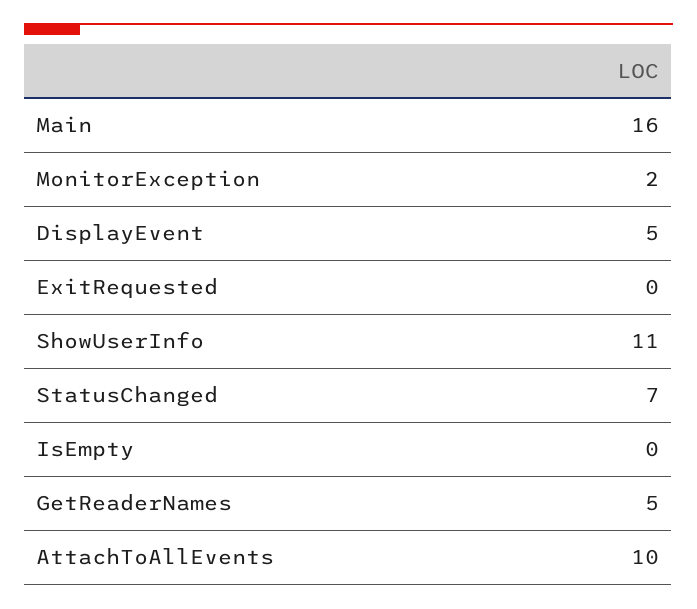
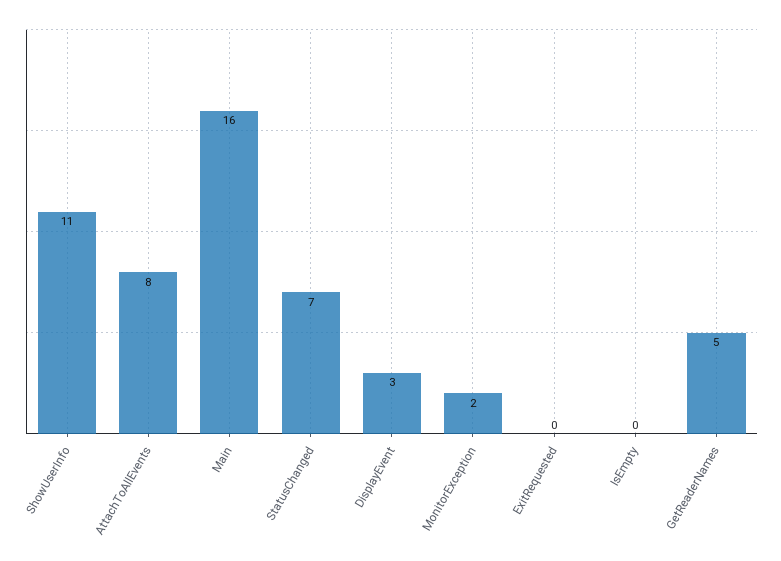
  {
    "Main": 16,
    "MonitorException": 2,
-   "DisplayEvent": 5,
+   "DisplayEvent": 3,
    "ExitRequested": 0,
    "ShowUserInfo": 11,
    "StatusChanged": 7,
    "IsEmpty": 0,
    "GetReaderNames": 5,
-   "AttachToAllEvents": 10
+   "AttachToAllEvents": 8
  }

